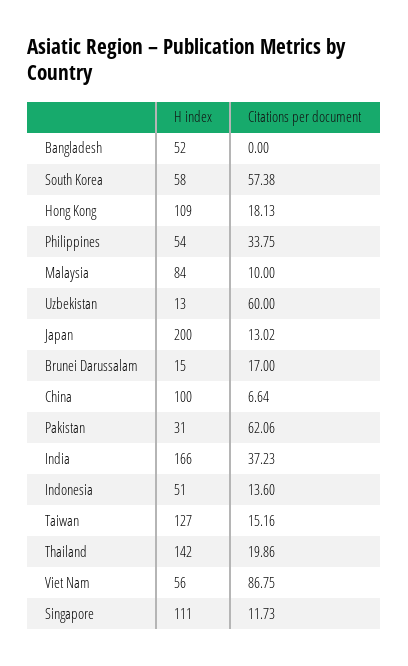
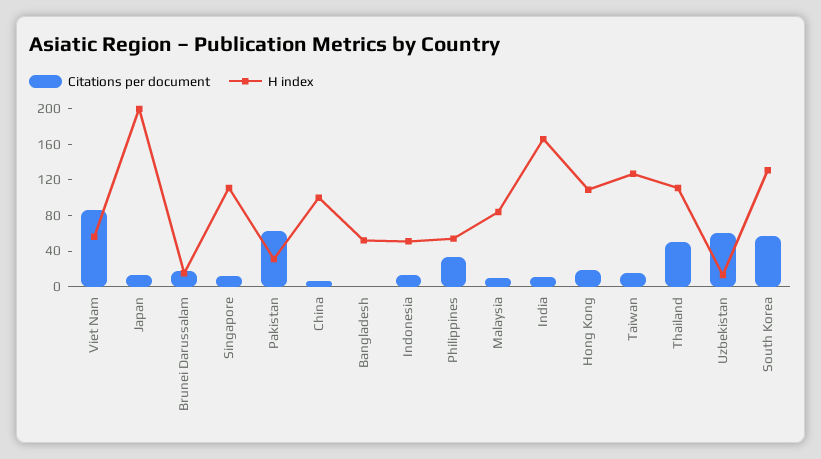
  {
    "H index": {
      "Bangladesh": 52,
-     "South Korea": 58,
+     "South Korea": 130,
      "Hong Kong": 109,
      "Philippines": 54,
      "Malaysia": 84,
      "Uzbekistan": 13,
      "Japan": 200,
      "Brunei Darussalam": 15,
      "China": 100,
      "Pakistan": 31,
      "India": 166,
      "Indonesia": 51,
      "Taiwan": 127,
-     "Thailand": 142,
+     "Thailand": 110,
      "Viet Nam": 56,
      "Singapore": 111
    },
    "Citations per document": {
      "Bangladesh": 0,
      "South Korea": 57.38,
      "Hong Kong": 18.13,
      "Philippines": 33.75,
      "Malaysia": 10,
      "Uzbekistan": 60,
      "Japan": 13.02,
      "Brunei Darussalam": 17,
      "China": 6.64,
      "Pakistan": 62.06,
-     "India": 37.23,
+     "India": 10,
      "Indonesia": 13.6,
      "Taiwan": 15.16,
-     "Thailand": 19.86,
+     "Thailand": 50,
      "Viet Nam": 86.75,
      "Singapore": 11.73
    }
  }

